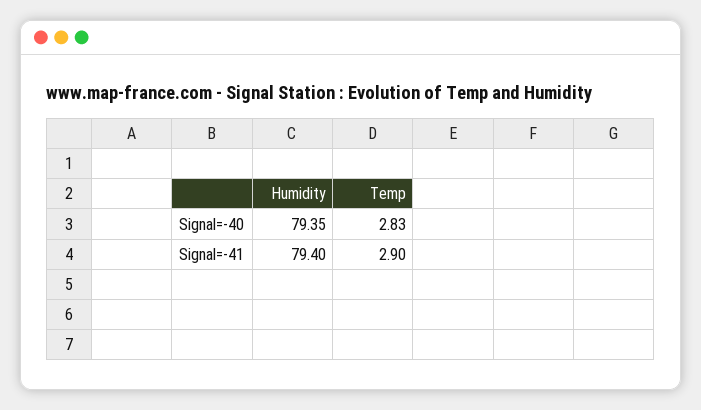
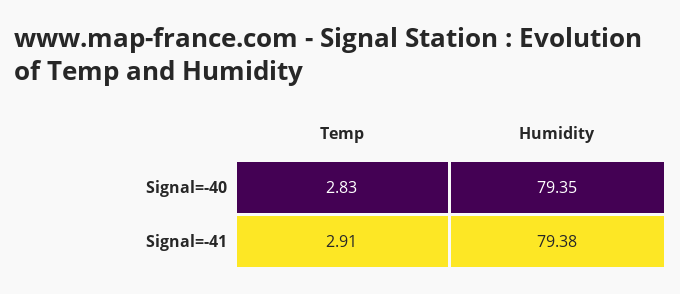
  {
    "Humidity": {
      "Signal=-40": 79.35,
-     "Signal=-41": 79.4
+     "Signal=-41": 79.38
    },
    "Temp": {
      "Signal=-40": 2.83,
-     "Signal=-41": 2.9
+     "Signal=-41": 2.91
    }
  }

